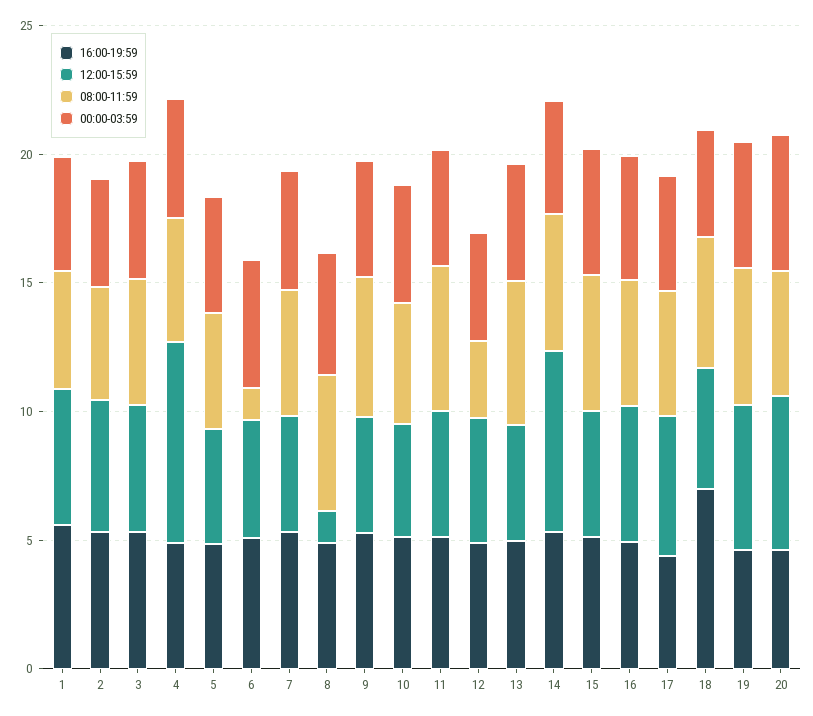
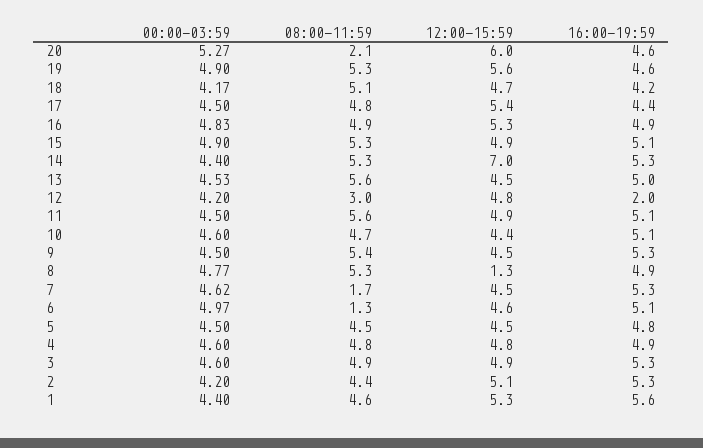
  {
    "16:00-19:59": {
      "1": 5.6,
      "2": 5.3,
      "3": 5.3,
      "4": 4.9,
      "5": 4.8,
      "6": 5.1,
      "7": 5.3,
      "8": 4.9,
      "9": 5.3,
      "10": 5.1,
      "11": 5.1,
-     "12": 5,
+     "12": 2,
      "13": 5,
      "14": 5.3,
      "15": 5.1,
      "16": 4.9,
      "17": 4.4,
-     "18": 7,
+     "18": 4.2,
      "19": 4.6,
      "20": 4.6
    },
    "12:00-15:59": {
      "1": 5.3,
      "2": 5.1,
      "3": 4.9,
-     "4": 8,
+     "4": 4.8,
      "5": 4.5,
      "6": 4.6,
      "7": 4.5,
      "8": 1.3,
      "9": 4.5,
      "10": 4.4,
      "11": 4.9,
      "12": 4.8,
      "13": 4.5,
      "14": 7,
      "15": 4.9,
      "16": 5.3,
      "17": 5.4,
      "18": 4.7,
      "19": 5.6,
      "20": 6
    },
    "08:00-11:59": {
      "1": 4.6,
      "2": 4.4,
      "3": 4.9,
      "4": 4.8,
      "5": 4.5,
      "6": 1.3,
-     "7": 5,
+     "7": 1.7,
      "8": 5.3,
      "9": 5.4,
      "10": 4.7,
      "11": 5.6,
      "12": 3,
      "13": 5.6,
      "14": 5.3,
      "15": 5.3,
      "16": 4.9,
      "17": 4.8,
      "18": 5.1,
      "19": 5.3,
-     "20": 5
+     "20": 2.1
    },
    "00:00-03:59": {
      "1": 4.4,
      "2": 4.2,
      "3": 4.6,
      "4": 4.6,
      "5": 4.5,
      "6": 4.97,
      "7": 4.62,
      "8": 4.77,
      "9": 4.5,
      "10": 4.6,
      "11": 4.5,
      "12": 4.2,
      "13": 4.53,
      "14": 4.4,
      "15": 4.9,
      "16": 4.83,
      "17": 4.5,
      "18": 4.17,
      "19": 4.9,
      "20": 5.27
    }
  }

